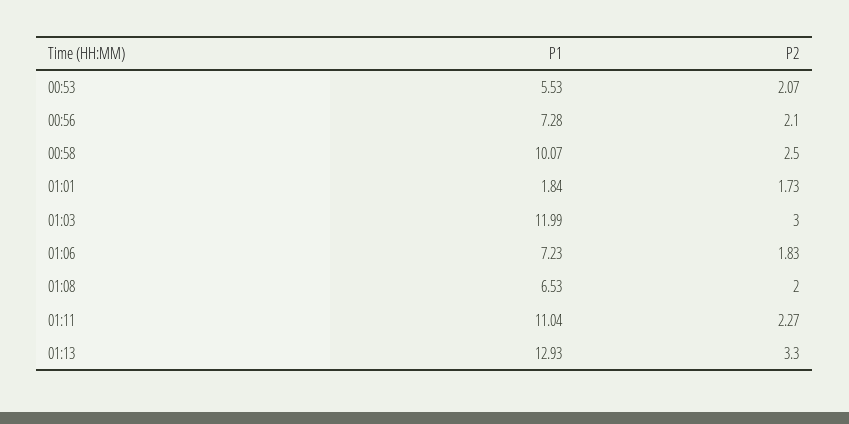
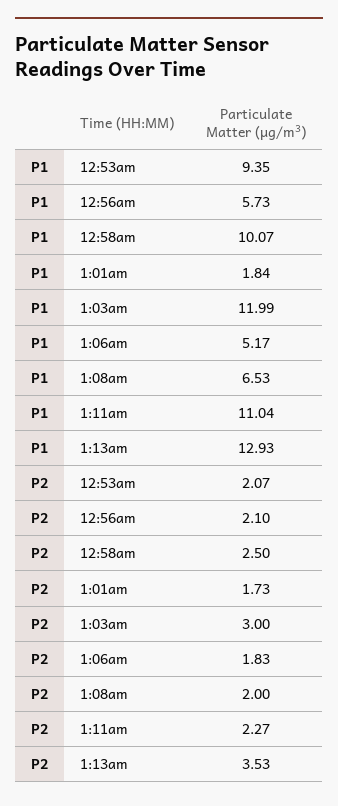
  {
    "P1": {
-     "00:53": 5.53,
+     "00:53": 9.35,
-     "00:56": 7.28,
+     "00:56": 5.73,
      "00:58": 10.07,
      "01:01": 1.84,
      "01:03": 11.99,
-     "01:06": 7.23,
+     "01:06": 5.17,
      "01:08": 6.53,
      "01:11": 11.04,
      "01:13": 12.93
    },
    "P2": {
      "00:53": 2.07,
      "00:56": 2.1,
      "00:58": 2.5,
      "01:01": 1.73,
      "01:03": 3,
      "01:06": 1.83,
      "01:08": 2,
      "01:11": 2.27,
-     "01:13": 3.3
+     "01:13": 3.53
    }
  }

